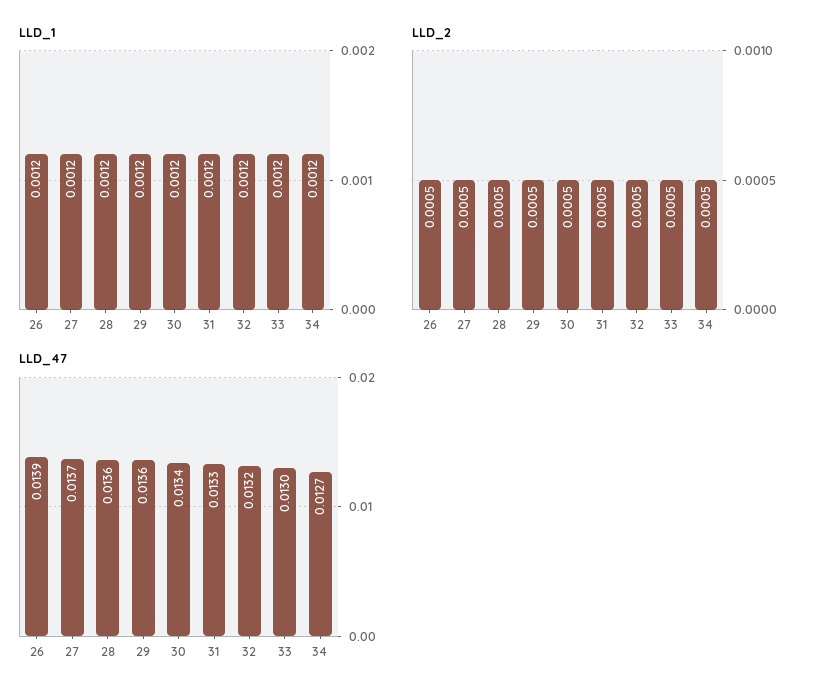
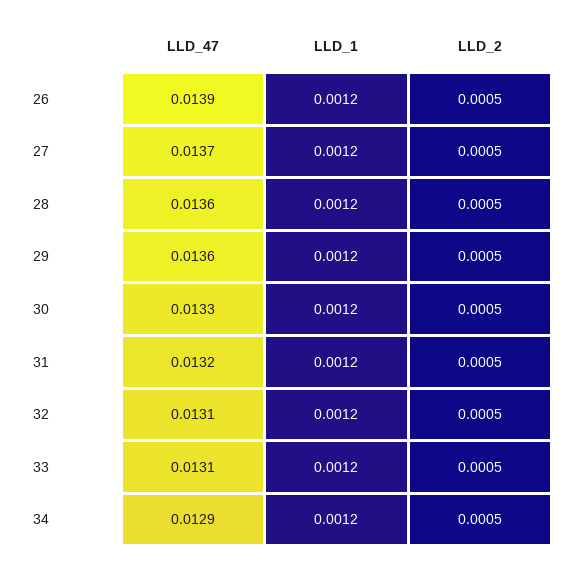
  {
    "LLD_1": {
      "26": 0.0012,
      "27": 0.0012,
      "28": 0.0012,
      "29": 0.0012,
      "30": 0.0012,
      "31": 0.0012,
      "32": 0.0012,
      "33": 0.0012,
      "34": 0.0012
    },
    "LLD_2": {
      "26": 0.0005,
      "27": 0.0005,
      "28": 0.0005,
      "29": 0.0005,
      "30": 0.0005,
      "31": 0.0005,
      "32": 0.0005,
      "33": 0.0005,
      "34": 0.0005
    },
    "LLD_47": {
      "26": 0.0139,
      "27": 0.0137,
      "28": 0.0136,
      "29": 0.0136,
-     "30": 0.0134,
+     "30": 0.0133,
-     "31": 0.0133,
+     "31": 0.0132,
-     "32": 0.0132,
+     "32": 0.0131,
-     "33": 0.013,
+     "33": 0.0131,
-     "34": 0.0127
+     "34": 0.0129
    }
  }

